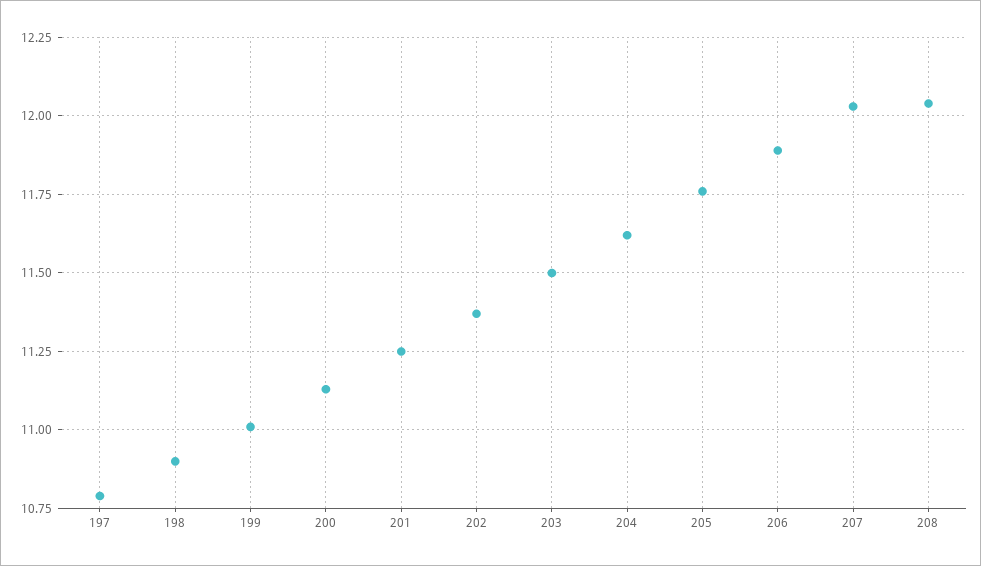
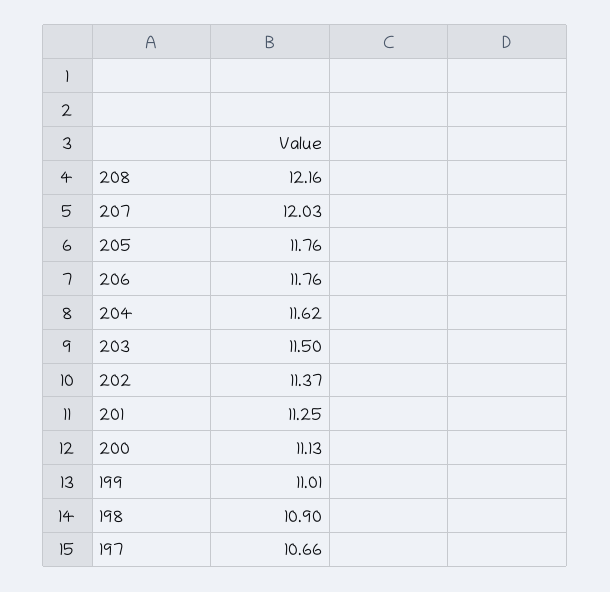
  {
-   "197": 10.8,
+   "197": 10.66,
    "198": 10.9,
    "199": 11.01,
    "200": 11.13,
    "201": 11.25,
    "202": 11.37,
    "203": 11.5,
    "204": 11.62,
    "205": 11.76,
-   "206": 11.9,
+   "206": 11.76,
    "207": 12.03,
-   "208": 12.05
+   "208": 12.16
  }

